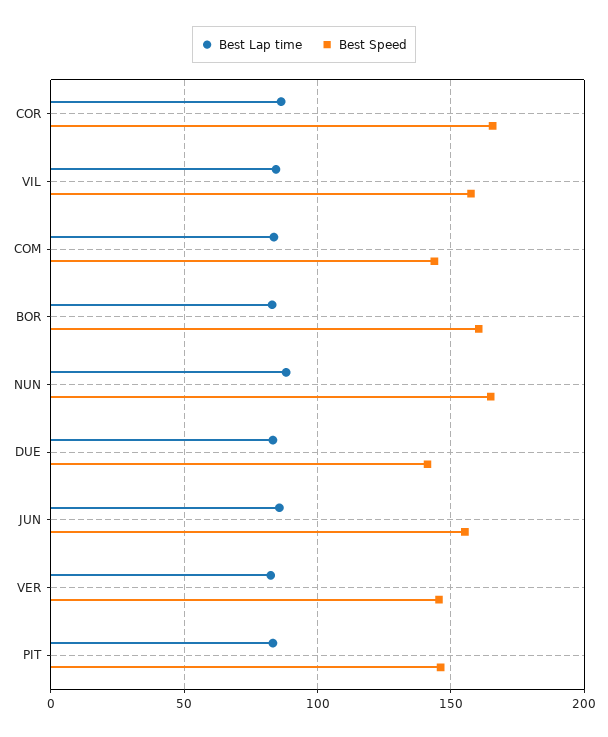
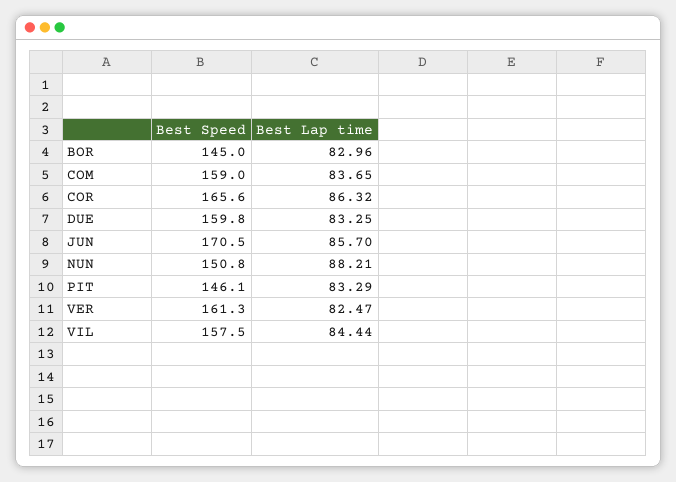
  {
    "Best Lap time": {
      "COR": 86.32,
      "VIL": 84.44,
      "COM": 83.65,
      "BOR": 82.96,
      "NUN": 88.21,
      "DUE": 83.25,
      "JUN": 85.7,
      "VER": 82.47,
      "PIT": 83.29
    },
    "Best Speed": {
      "COR": 165.6,
      "VIL": 157.5,
-     "COM": 145,
+     "COM": 159,
-     "BOR": 160,
+     "BOR": 145,
-     "NUN": 165,
+     "NUN": 150.8,
-     "DUE": 140,
+     "DUE": 159.8,
-     "JUN": 155,
+     "JUN": 170.5,
-     "VER": 145,
+     "VER": 161.3,
      "PIT": 146.1
    }
  }

